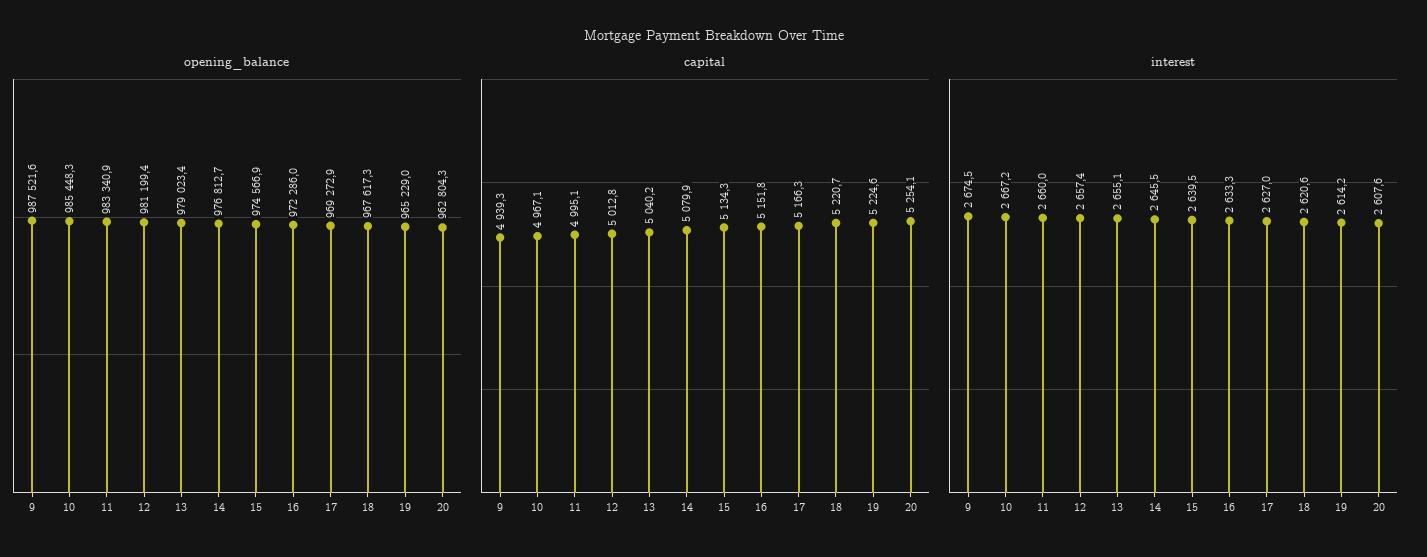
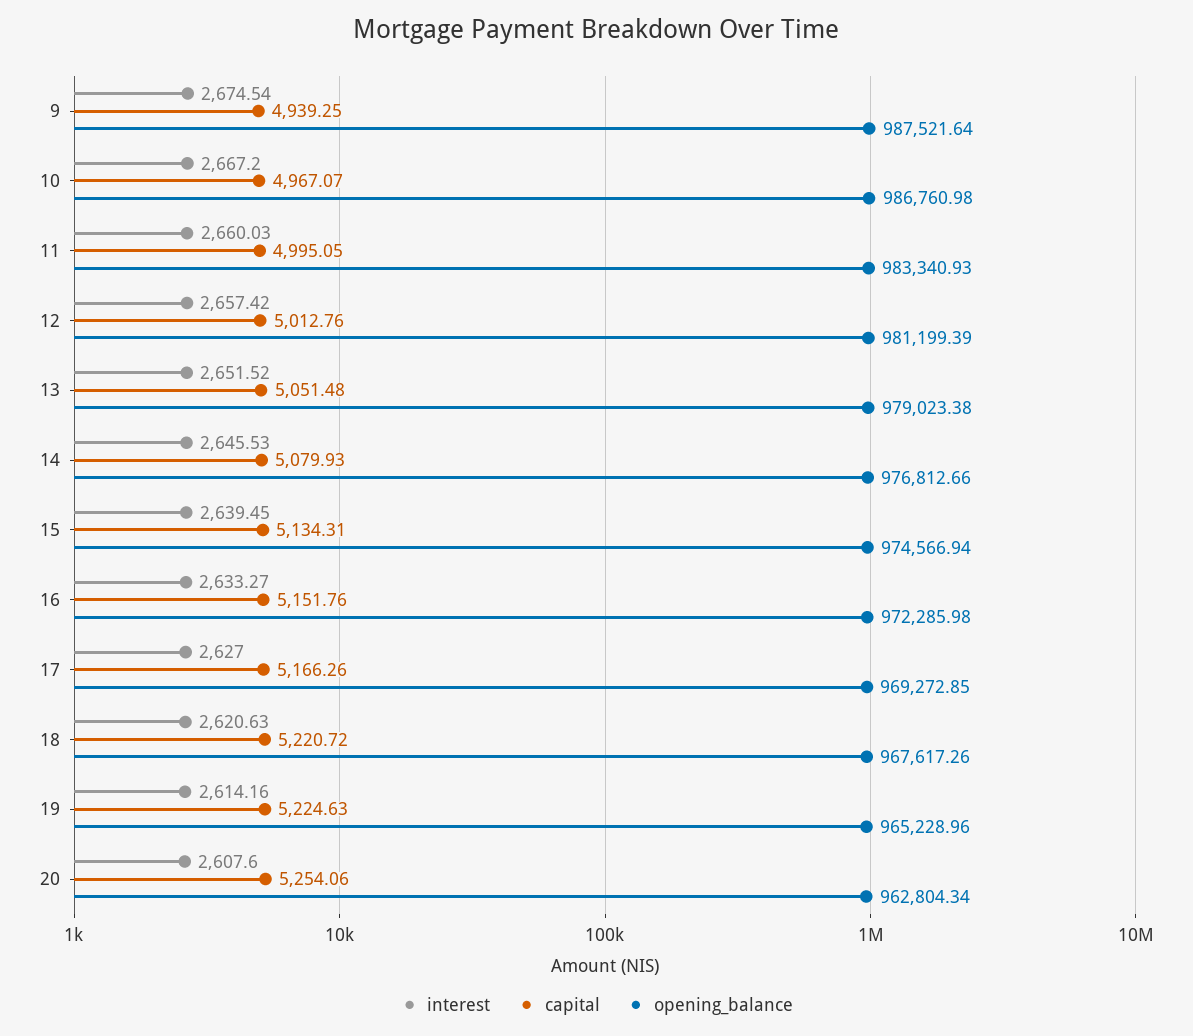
  {
    "opening_balance": {
      "9": 987521.64,
-     "10": 985448.3,
+     "10": 986760.98,
      "11": 983340.93,
      "12": 981199.39,
      "13": 979023.38,
      "14": 976812.66,
      "15": 974566.94,
      "16": 972285.98,
      "17": 969272.85,
      "18": 967617.26,
      "19": 965228.96,
      "20": 962804.34
    },
    "capital": {
      "9": 4939.25,
      "10": 4967.07,
      "11": 4995.05,
      "12": 5012.76,
-     "13": 5040.2,
+     "13": 5051.48,
      "14": 5079.93,
      "15": 5134.31,
      "16": 5151.76,
      "17": 5166.26,
      "18": 5220.72,
      "19": 5224.63,
      "20": 5254.06
    },
    "interest": {
      "9": 2674.54,
      "10": 2667.2,
      "11": 2660.03,
      "12": 2657.42,
-     "13": 2655.1,
+     "13": 2651.52,
      "14": 2645.53,
      "15": 2639.45,
      "16": 2633.27,
      "17": 2627,
      "18": 2620.63,
      "19": 2614.16,
      "20": 2607.6
    }
  }

